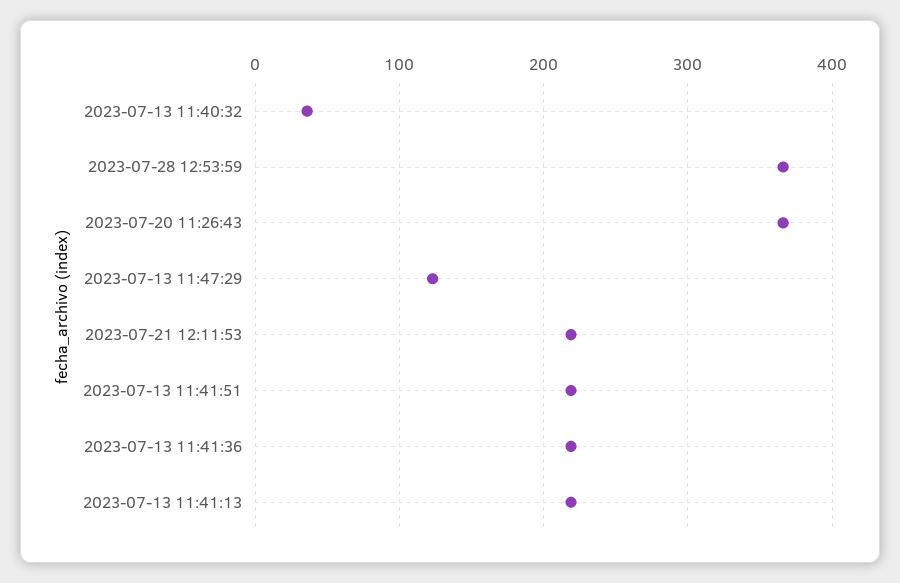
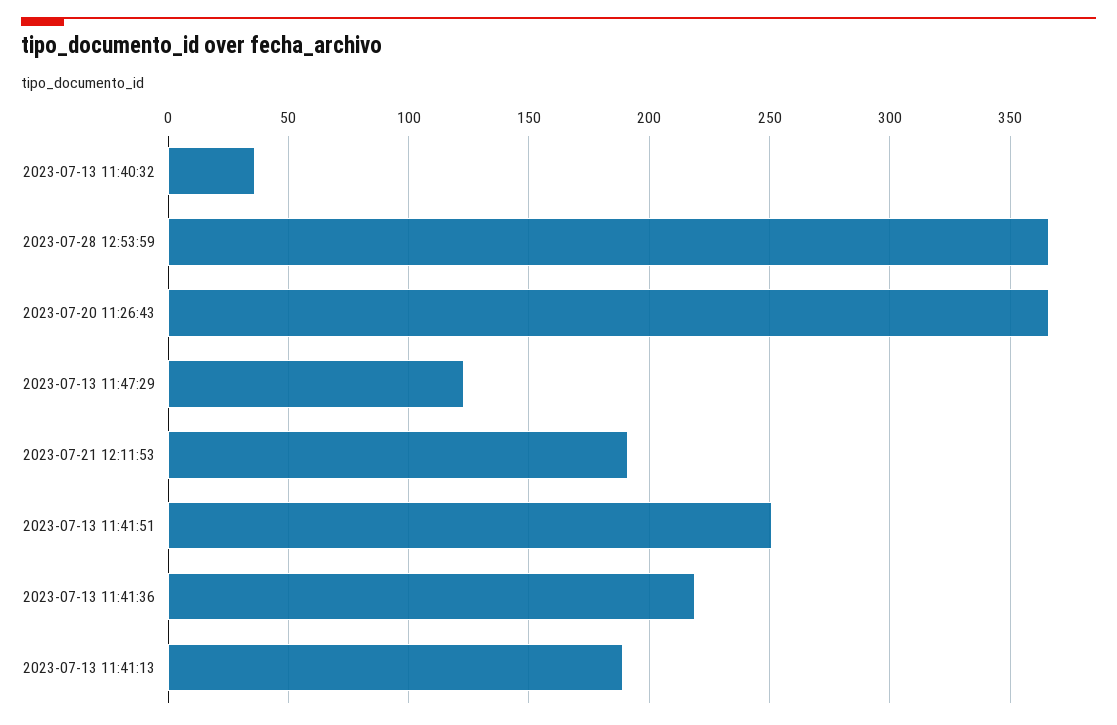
  {
    "2023-07-13 11:40:32": 35,
    "2023-07-28 12:53:59": 365,
    "2023-07-20 11:26:43": 365,
    "2023-07-13 11:47:29": 125,
-   "2023-07-21 12:11:53": 220,
+   "2023-07-21 12:11:53": 190,
-   "2023-07-13 11:41:51": 220,
+   "2023-07-13 11:41:51": 250,
    "2023-07-13 11:41:36": 220,
-   "2023-07-13 11:41:13": 220
+   "2023-07-13 11:41:13": 190
  }

